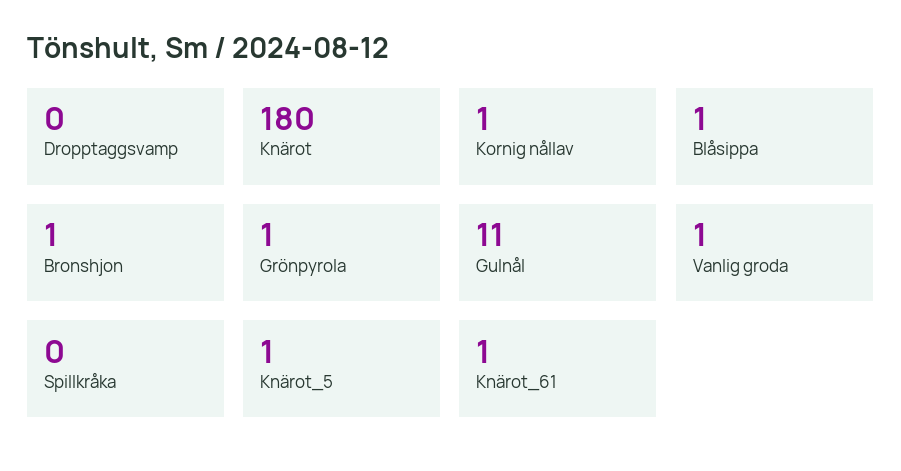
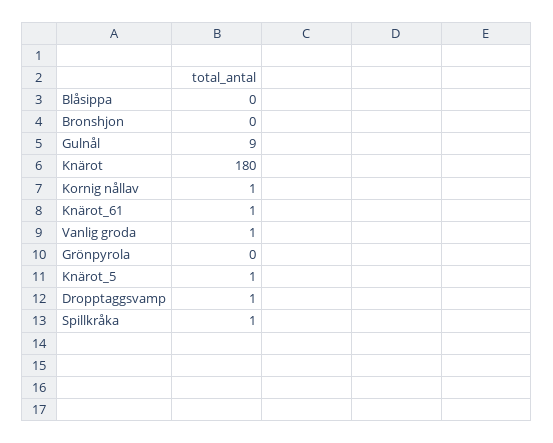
  {
-   "Dropptaggsvamp": 0,
+   "Dropptaggsvamp": 1,
    "Knärot": 180,
    "Kornig nållav": 1,
-   "Blåsippa": 1,
+   "Blåsippa": 0,
-   "Bronshjon": 1,
+   "Bronshjon": 0,
-   "Grönpyrola": 1,
+   "Grönpyrola": 0,
-   "Gulnål": 11,
+   "Gulnål": 9,
    "Vanlig groda": 1,
-   "Spillkråka": 0,
+   "Spillkråka": 1,
    "Knärot_5": 1,
    "Knärot_61": 1
  }

